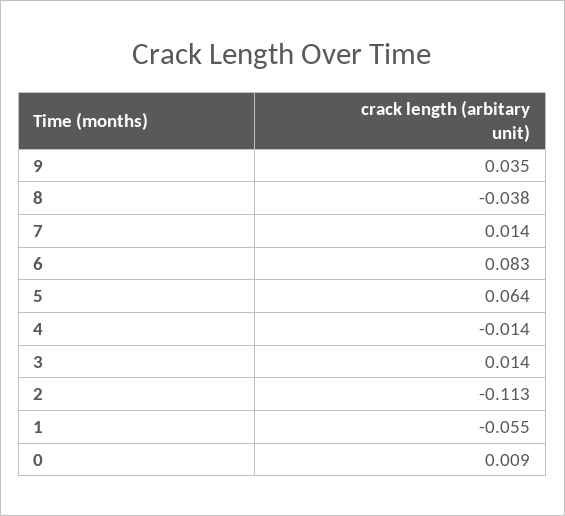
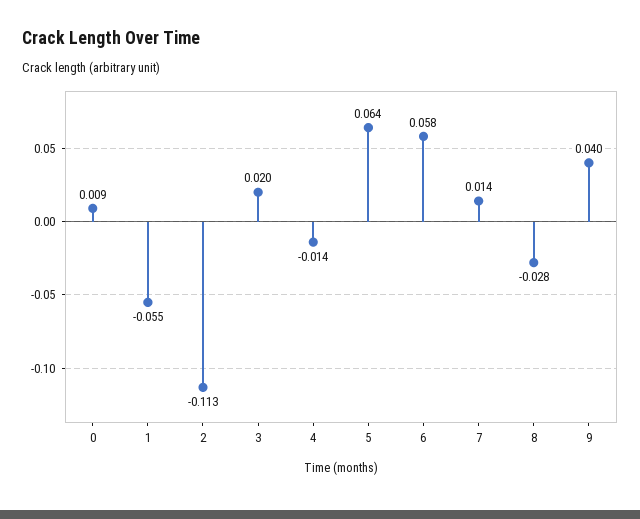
  {
-   "9": 0.035,
+   "9": 0.04,
-   "8": -0.038,
+   "8": -0.028,
    "7": 0.014,
-   "6": 0.083,
+   "6": 0.058,
    "5": 0.064,
    "4": -0.014,
-   "3": 0.014,
+   "3": 0.02,
    "2": -0.113,
    "1": -0.055,
    "0": 0.009
  }

